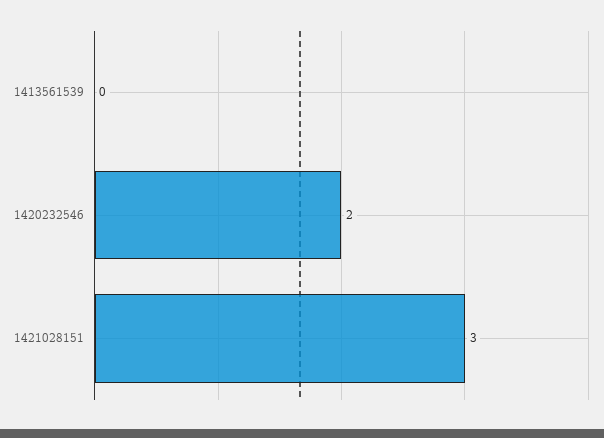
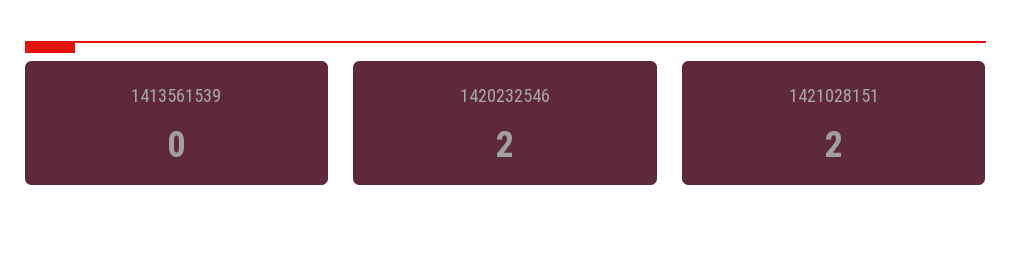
  {
    "1413561539": 0,
    "1420232546": 2,
-   "1421028151": 3
+   "1421028151": 2
  }

